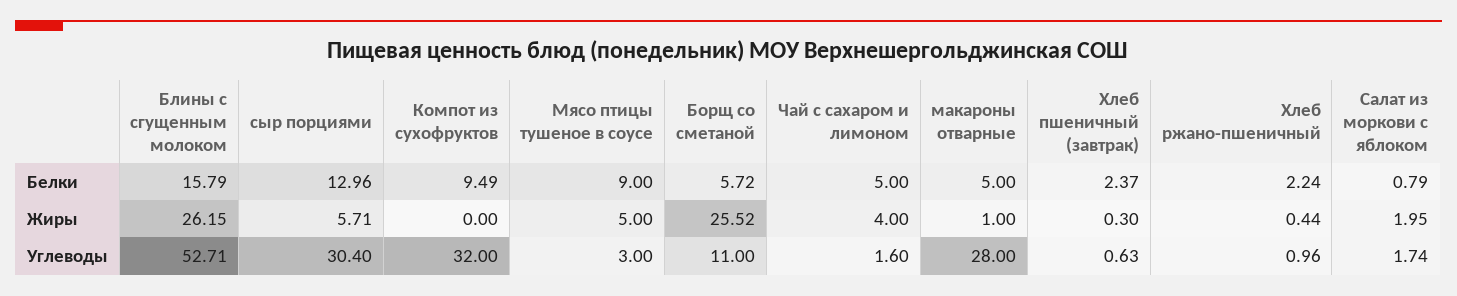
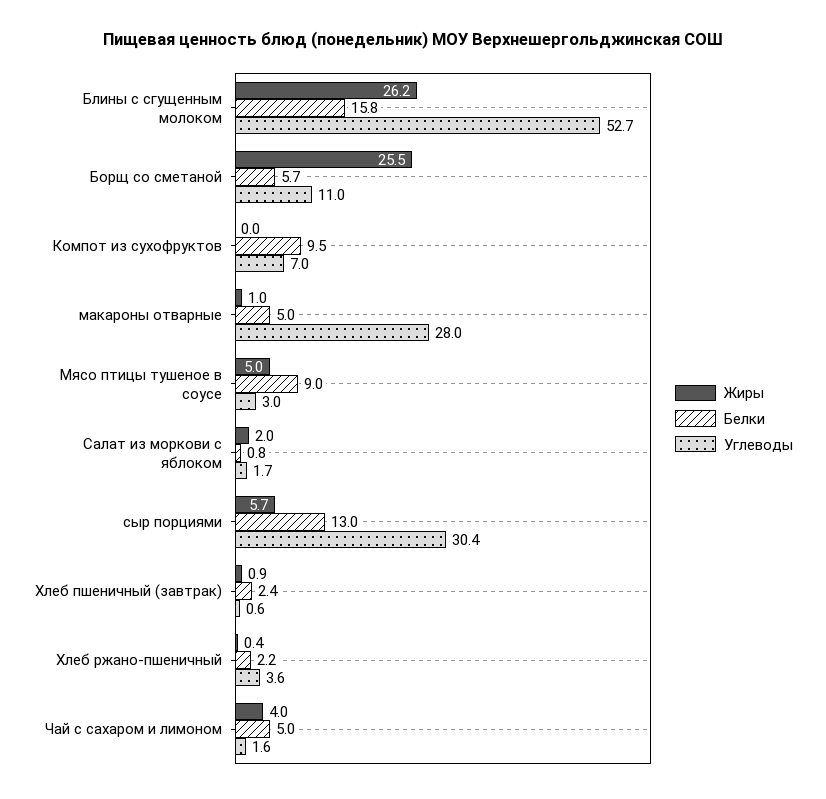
  {
    "Белки": {
      "Блины с сгущенным молоком": 15.79,
      "сыр порциями": 12.96,
      "Компот из сухофруктов": 9.49,
      "Мясо птицы тушеное в соусе": 9,
      "Борщ со сметаной": 5.72,
      "Чай с сахаром и лимоном": 5,
      "макароны отварные": 5,
      "Хлеб пшеничный (завтрак)": 2.37,
      "Хлеб ржано-пшеничный": 2.24,
      "Салат из моркови с яблоком": 0.79
    },
    "Жиры": {
      "Блины с сгущенным молоком": 26.15,
      "сыр порциями": 5.71,
      "Компот из сухофруктов": 0,
      "Мясо птицы тушеное в соусе": 5,
      "Борщ со сметаной": 25.52,
      "Чай с сахаром и лимоном": 4,
      "макароны отварные": 1,
-     "Хлеб пшеничный (завтрак)": 0.3,
+     "Хлеб пшеничный (завтрак)": 0.9,
      "Хлеб ржано-пшеничный": 0.44,
      "Салат из моркови с яблоком": 1.95
    },
    "Углеводы": {
      "Блины с сгущенным молоком": 52.71,
      "сыр порциями": 30.4,
-     "Компот из сухофруктов": 32,
+     "Компот из сухофруктов": 7,
      "Мясо птицы тушеное в соусе": 3,
      "Борщ со сметаной": 11,
      "Чай с сахаром и лимоном": 1.6,
      "макароны отварные": 28,
      "Хлеб пшеничный (завтрак)": 0.63,
-     "Хлеб ржано-пшеничный": 0.96,
+     "Хлеб ржано-пшеничный": 3.6,
      "Салат из моркови с яблоком": 1.74
    }
  }

